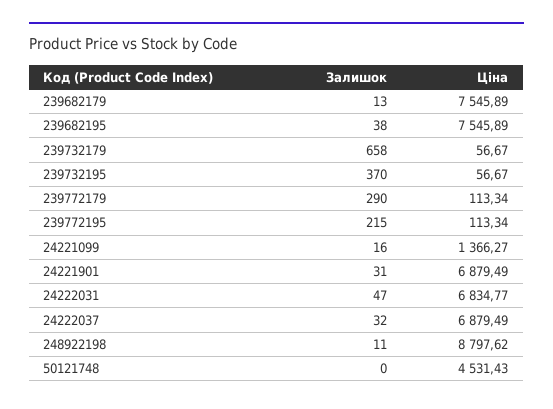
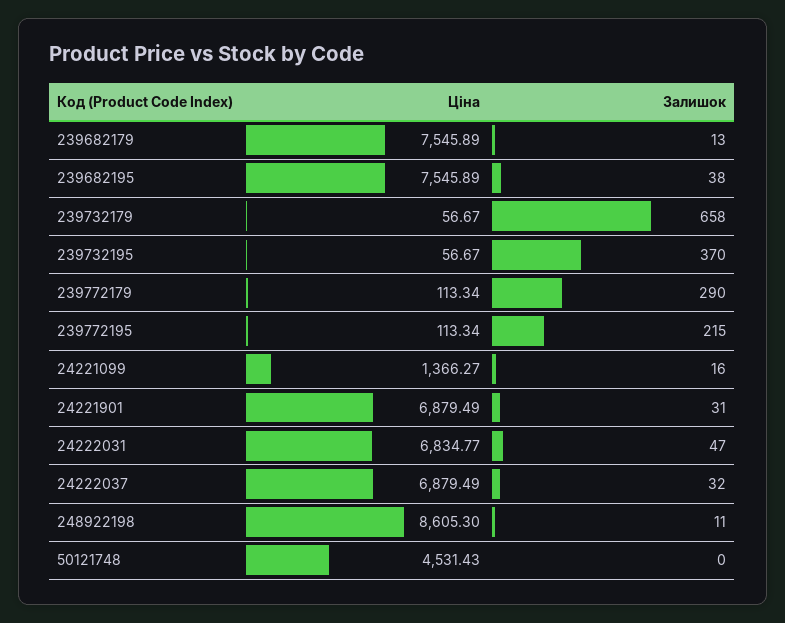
  {
    "Залишок": {
      "239682179": 13,
      "239682195": 38,
      "239732179": 658,
      "239732195": 370,
      "239772179": 290,
      "239772195": 215,
      "24221099": 16,
      "24221901": 31,
      "24222031": 47,
      "24222037": 32,
      "248922198": 11,
      "50121748": 0
    },
    "Ціна": {
      "239682179": 7545.89,
      "239682195": 7545.89,
      "239732179": 56.67,
      "239732195": 56.67,
      "239772179": 113.34,
      "239772195": 113.34,
      "24221099": 1366.27,
      "24221901": 6879.49,
      "24222031": 6834.77,
      "24222037": 6879.49,
-     "248922198": 8797.62,
+     "248922198": 8605.3,
      "50121748": 4531.43
    }
  }

